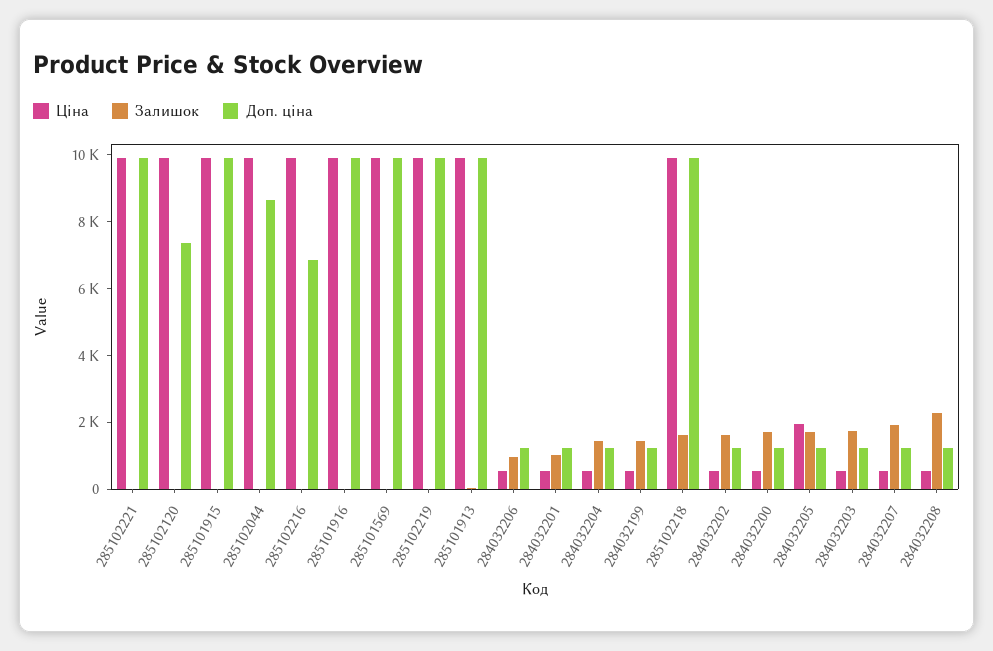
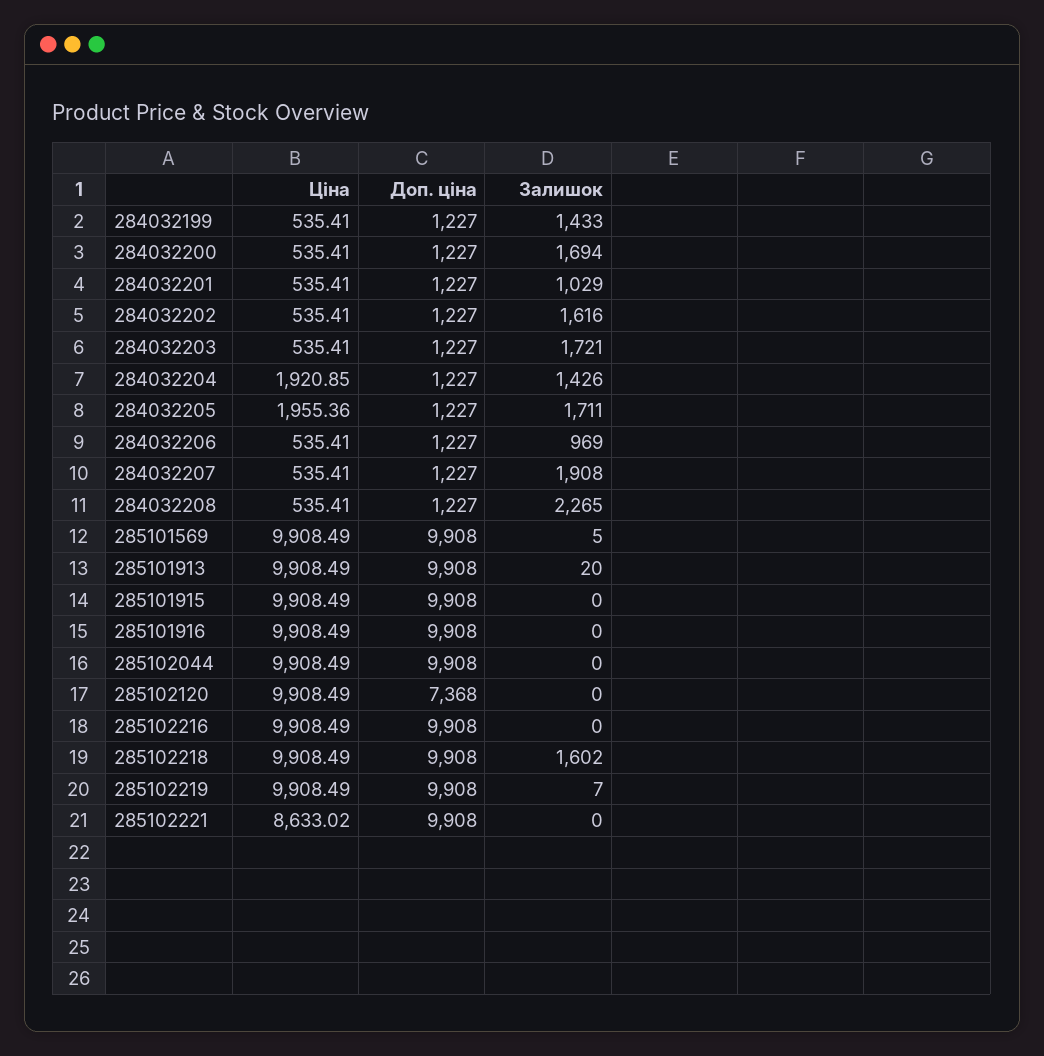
  {
    "Ціна": {
-     "285102221": 10000,
+     "285102221": 8633.02,
      "285102120": 9908.49,
      "285101915": 9908.49,
      "285102044": 9908.49,
      "285102216": 9908.49,
      "285101916": 9908.49,
      "285101569": 9908.49,
      "285102219": 9908.49,
      "285101913": 9908.49,
      "284032206": 535.41,
      "284032201": 535.41,
-     "284032204": 500,
+     "284032204": 1920.85,
      "284032199": 535.41,
      "285102218": 9908.49,
      "284032202": 535.41,
      "284032200": 535.41,
      "284032205": 1955.36,
      "284032203": 535.41,
      "284032207": 535.41,
      "284032208": 535.41
    },
    "Залишок": {
      "285102221": 0,
      "285102120": 0,
      "285101915": 0,
      "285102044": 0,
      "285102216": 0,
      "285101916": 0,
      "285101569": 5,
      "285102219": 7,
      "285101913": 20,
      "284032206": 969,
      "284032201": 1029,
      "284032204": 1426,
      "284032199": 1433,
      "285102218": 1602,
      "284032202": 1616,
      "284032200": 1694,
      "284032205": 1711,
      "284032203": 1721,
      "284032207": 1908,
      "284032208": 2265
    },
    "Доп. ціна": {
      "285102221": 9908,
      "285102120": 7368,
      "285101915": 9908,
-     "285102044": 8500,
+     "285102044": 9908,
-     "285102216": 7000,
+     "285102216": 9908,
      "285101916": 9908,
      "285101569": 9908,
      "285102219": 9908,
      "285101913": 9908,
      "284032206": 1227,
      "284032201": 1227,
      "284032204": 1227,
      "284032199": 1227,
      "285102218": 9908,
      "284032202": 1227,
      "284032200": 1227,
      "284032205": 1227,
      "284032203": 1227,
      "284032207": 1227,
      "284032208": 1227
    }
  }

